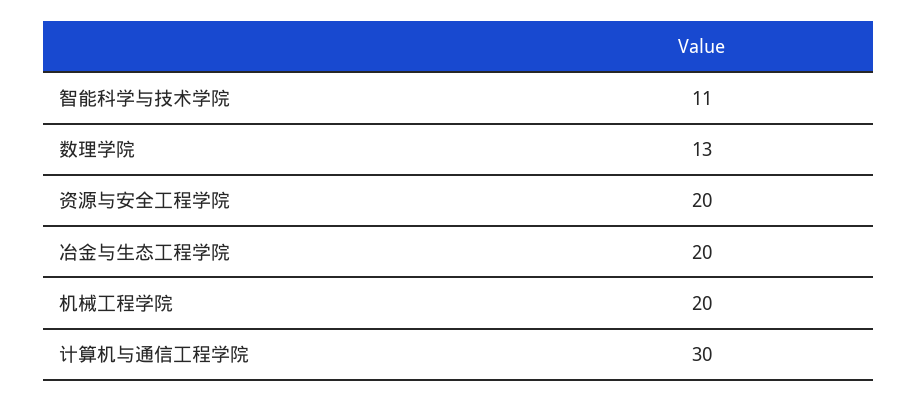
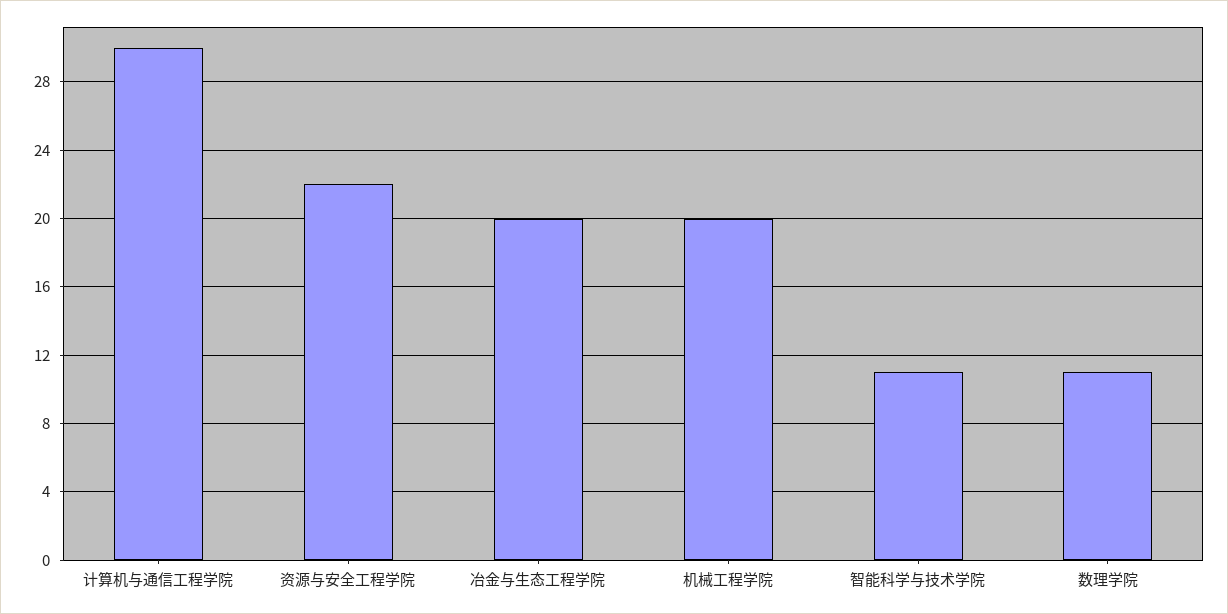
  {
    "智能科学与技术学院": 11,
-   "数理学院": 13,
+   "数理学院": 11,
-   "资源与安全工程学院": 20,
+   "资源与安全工程学院": 22,
    "冶金与生态工程学院": 20,
    "机械工程学院": 20,
    "计算机与通信工程学院": 30
  }

